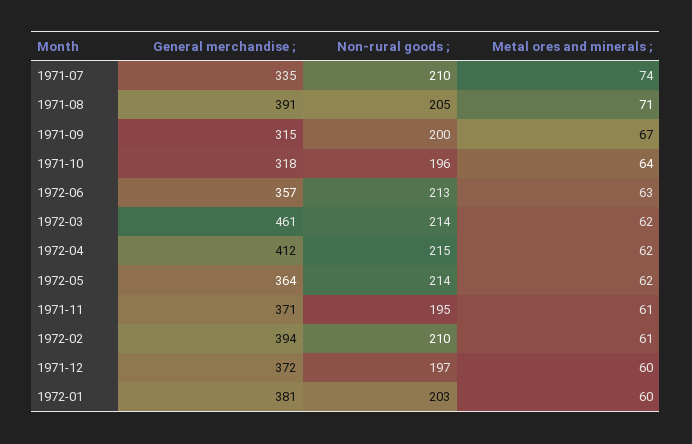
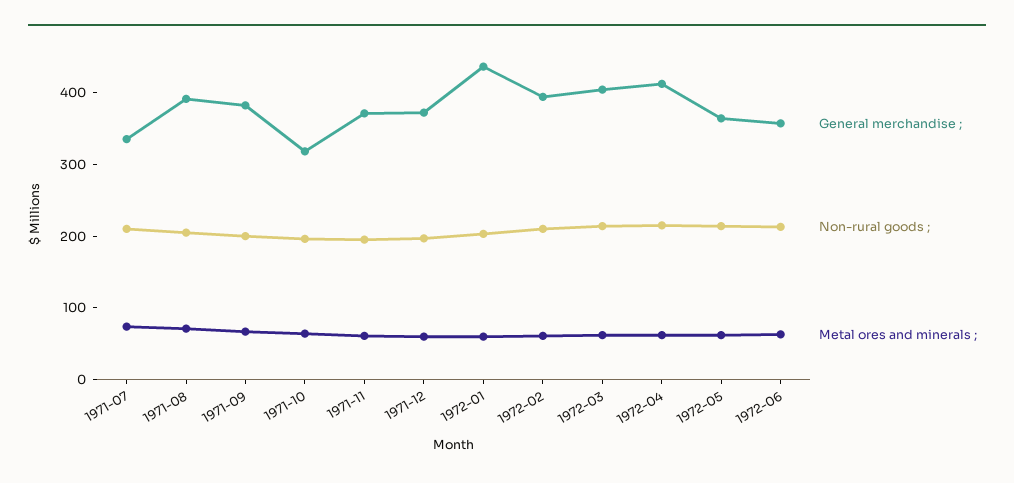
  {
    "General merchandise ;": {
      "1971-07": 335,
      "1971-08": 391,
-     "1971-09": 315,
+     "1971-09": 380,
      "1971-10": 318,
      "1972-06": 357,
-     "1972-03": 461,
+     "1972-03": 400,
      "1972-04": 412,
      "1972-05": 364,
      "1971-11": 371,
      "1972-02": 394,
      "1971-12": 372,
-     "1972-01": 381
+     "1972-01": 440
    },
    "Non-rural goods ;": {
      "1971-07": 210,
      "1971-08": 205,
      "1971-09": 200,
      "1971-10": 196,
      "1972-06": 213,
      "1972-03": 214,
      "1972-04": 215,
      "1972-05": 214,
      "1971-11": 195,
      "1972-02": 210,
      "1971-12": 197,
      "1972-01": 203
    },
    "Metal ores and minerals ;": {
      "1971-07": 74,
      "1971-08": 71,
      "1971-09": 67,
      "1971-10": 64,
      "1972-06": 63,
      "1972-03": 62,
      "1972-04": 62,
      "1972-05": 62,
      "1971-11": 61,
      "1972-02": 61,
      "1971-12": 60,
      "1972-01": 60
    }
  }

